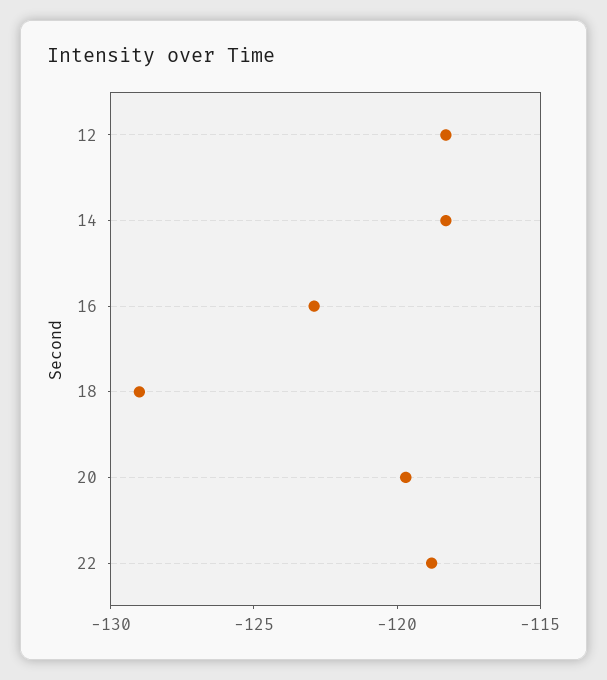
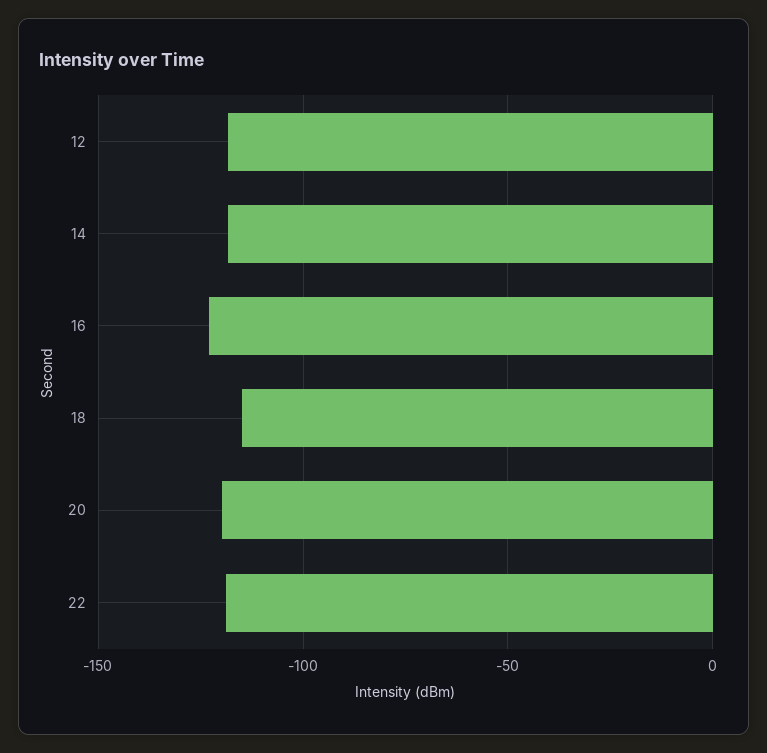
  {
    "12": -118,
    "14": -118,
    "16": -123,
-   "18": -129,
+   "18": -115,
    "20": -120,
    "22": -119
  }

